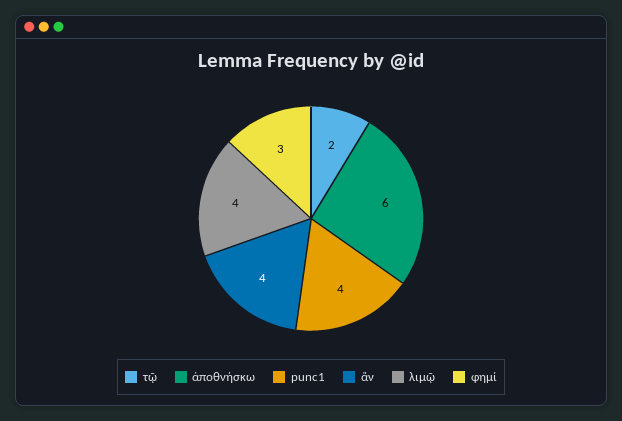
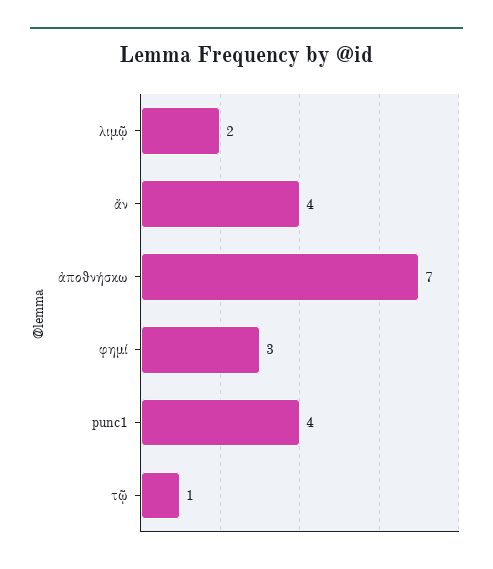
  {
-   "τῷ": 2,
+   "τῷ": 1,
-   "ἀποθνήσκω": 6,
+   "ἀποθνήσκω": 7,
    "punc1": 4,
    "ἄν": 4,
-   "λιμῷ": 4,
+   "λιμῷ": 2,
    "φημί": 3
  }

